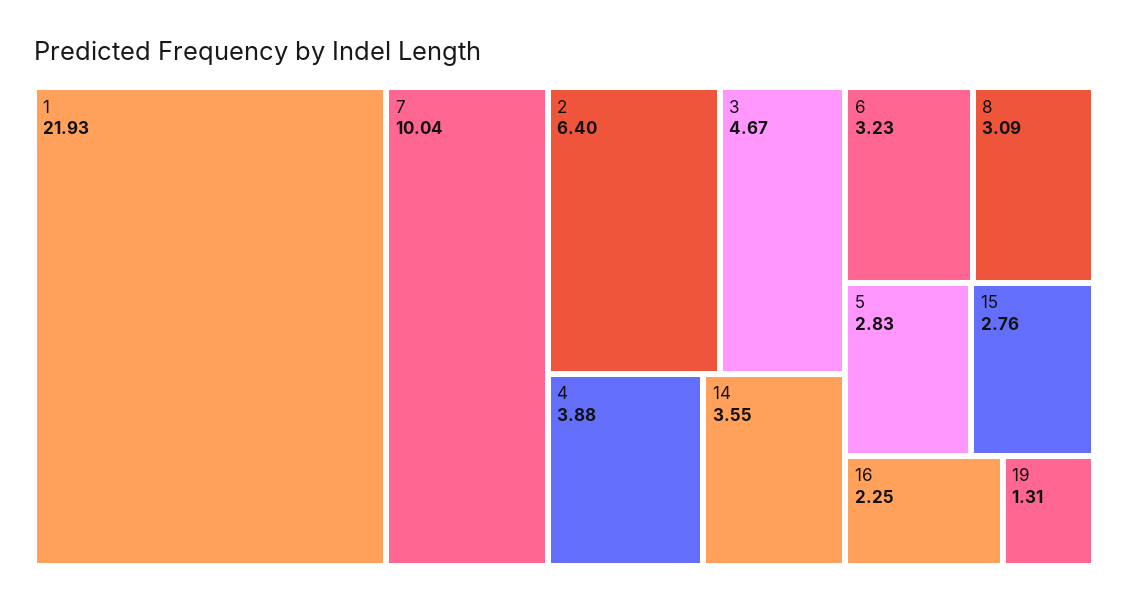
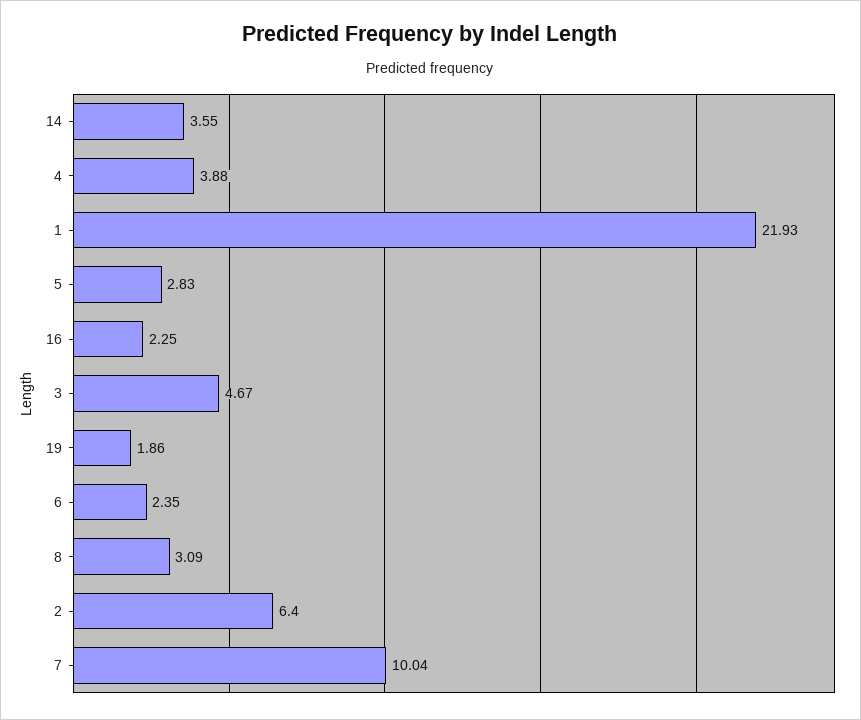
  {
    "1": 21.93,
    "7": 10.04,
    "2": 6.4,
    "3": 4.67,
    "4": 3.88,
    "14": 3.55,
-   "6": 3.23,
+   "6": 2.35,
    "8": 3.09,
    "5": 2.83,
-   "15": 2.76,
    "16": 2.25,
-   "19": 1.31
+   "19": 1.86
  }

